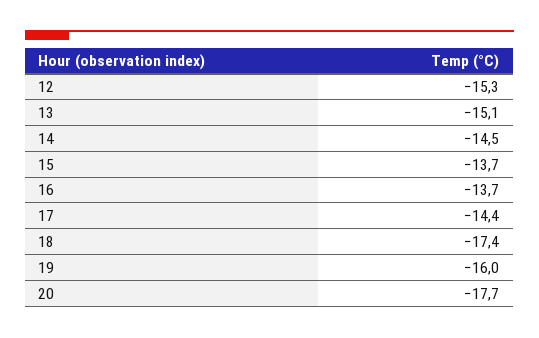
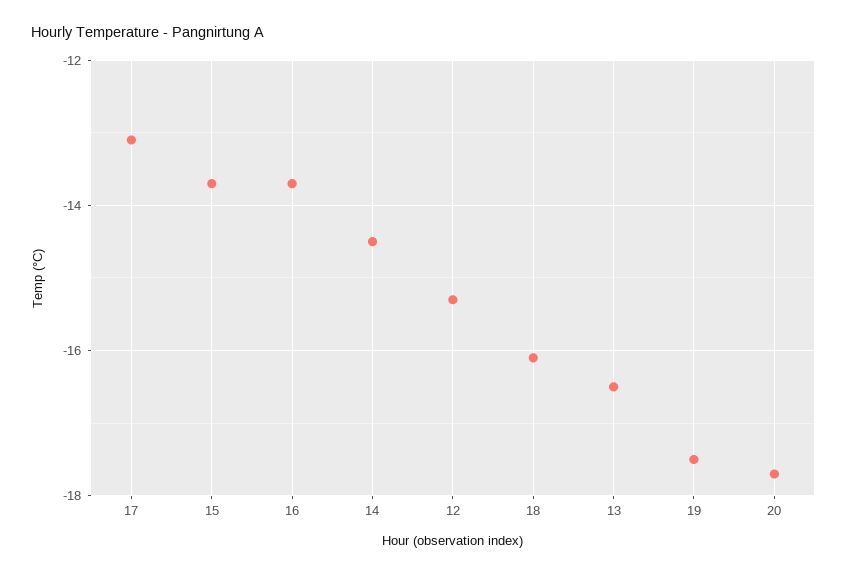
  {
    "12": -15.3,
-   "13": -15.1,
+   "13": -16.5,
    "14": -14.5,
    "15": -13.7,
    "16": -13.7,
-   "17": -14.4,
+   "17": -13,
-   "18": -17.4,
+   "18": -16,
-   "19": -16,
+   "19": -17.5,
    "20": -17.7
  }

